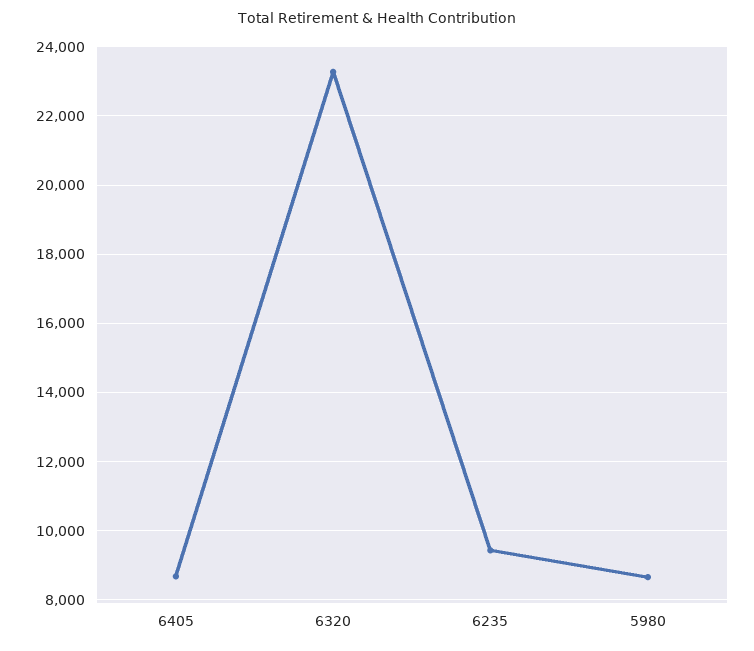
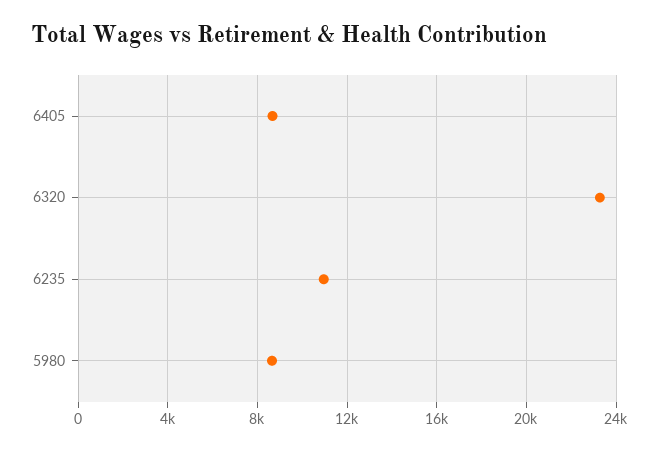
  {
    "6405": 8600,
    "6320": 23200,
-   "6235": 9400,
+   "6235": 11000,
    "5980": 8600
  }

